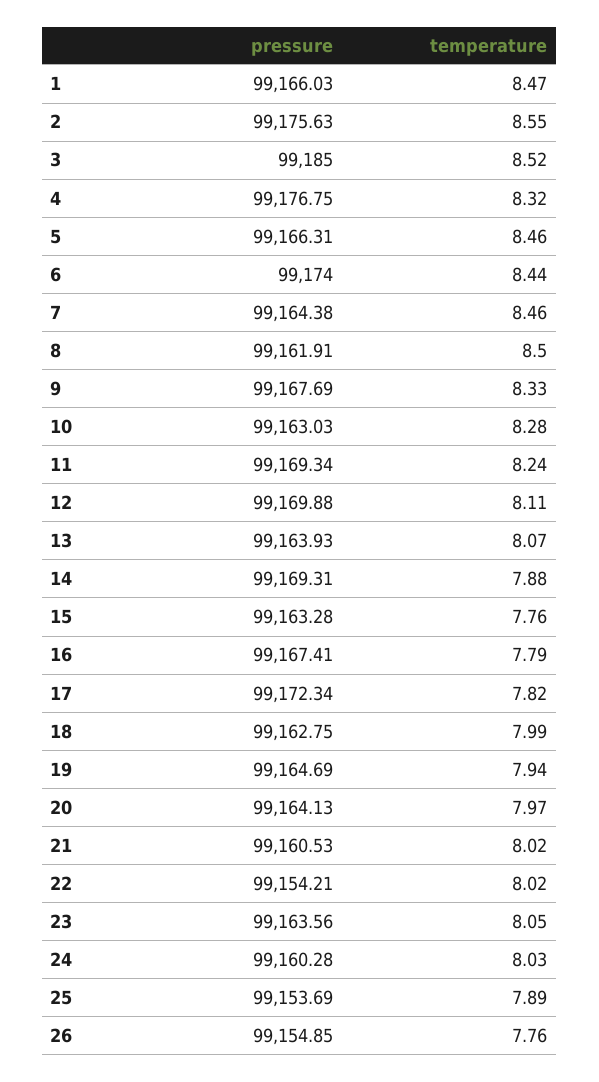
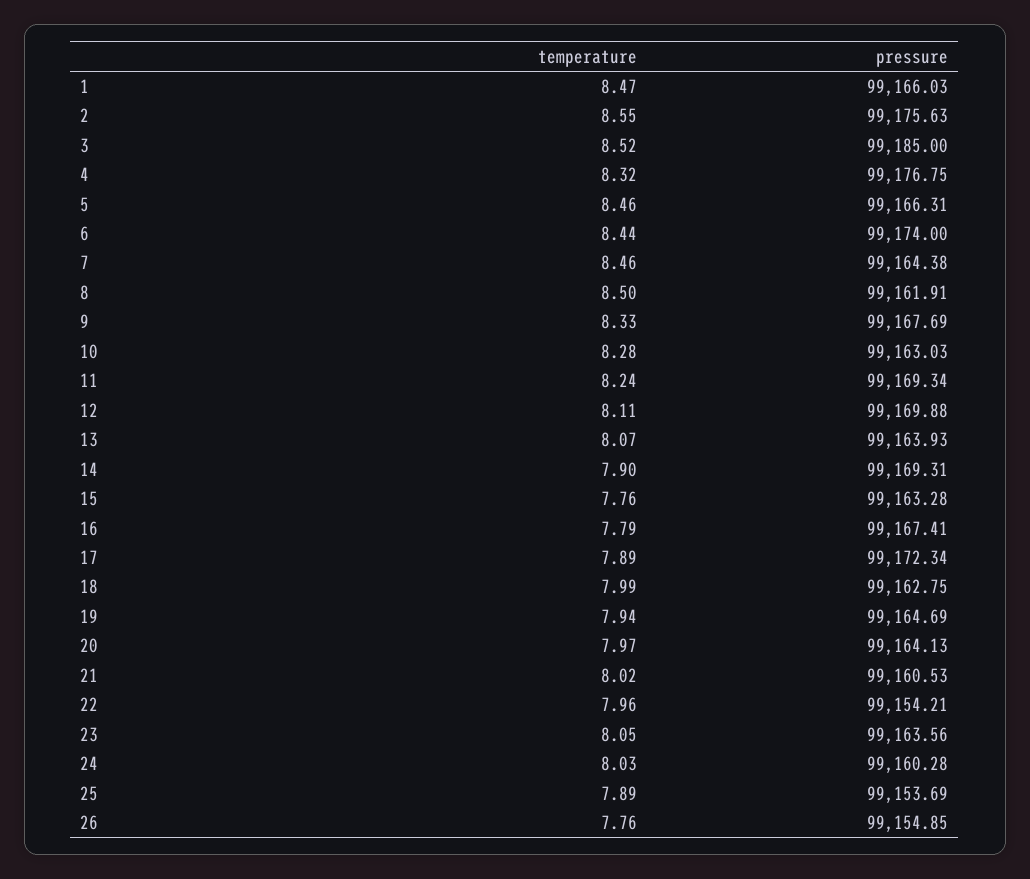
  {
    "pressure": {
      "1": 99166.03,
      "2": 99175.63,
      "3": 99185,
      "4": 99176.75,
      "5": 99166.31,
      "6": 99174,
      "7": 99164.38,
      "8": 99161.91,
      "9": 99167.69,
      "10": 99163.03,
      "11": 99169.34,
      "12": 99169.88,
      "13": 99163.93,
      "14": 99169.31,
      "15": 99163.28,
      "16": 99167.41,
      "17": 99172.34,
      "18": 99162.75,
      "19": 99164.69,
      "20": 99164.13,
      "21": 99160.53,
      "22": 99154.21,
      "23": 99163.56,
      "24": 99160.28,
      "25": 99153.69,
      "26": 99154.85
    },
    "temperature": {
      "1": 8.47,
      "2": 8.55,
      "3": 8.52,
      "4": 8.32,
      "5": 8.46,
      "6": 8.44,
      "7": 8.46,
      "8": 8.5,
      "9": 8.33,
      "10": 8.28,
      "11": 8.24,
      "12": 8.11,
      "13": 8.07,
-     "14": 7.88,
+     "14": 7.9,
      "15": 7.76,
      "16": 7.79,
-     "17": 7.82,
+     "17": 7.89,
      "18": 7.99,
      "19": 7.94,
      "20": 7.97,
      "21": 8.02,
-     "22": 8.02,
+     "22": 7.96,
      "23": 8.05,
      "24": 8.03,
      "25": 7.89,
      "26": 7.76
    }
  }

